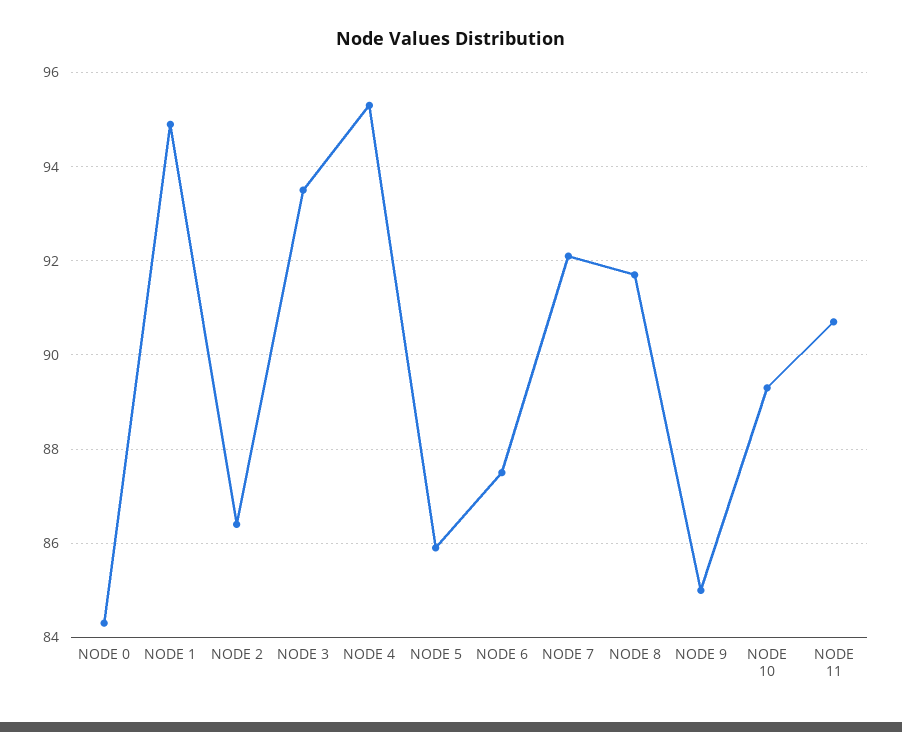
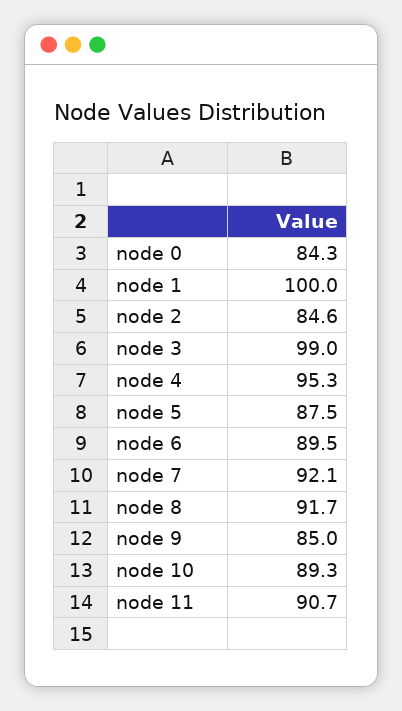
  {
    "NODE 0": 84.3,
-   "NODE 1": 95,
+   "NODE 1": 100,
-   "NODE 2": 86.5,
+   "NODE 2": 84.6,
-   "NODE 3": 93.5,
+   "NODE 3": 99,
    "NODE 4": 95.3,
-   "NODE 5": 86,
+   "NODE 5": 87.5,
-   "NODE 6": 87.5,
+   "NODE 6": 89.5,
    "NODE 7": 92.1,
    "NODE 8": 91.7,
    "NODE 9": 85,
    "NODE 10": 89.3,
    "NODE 11": 90.7
  }

